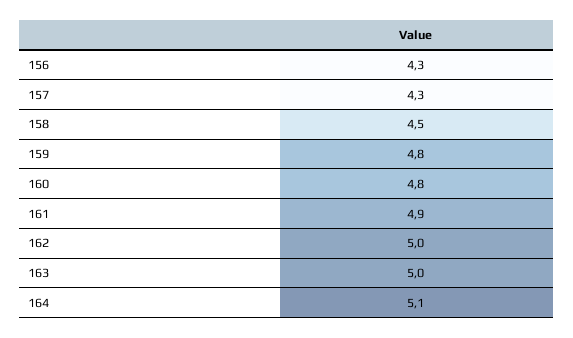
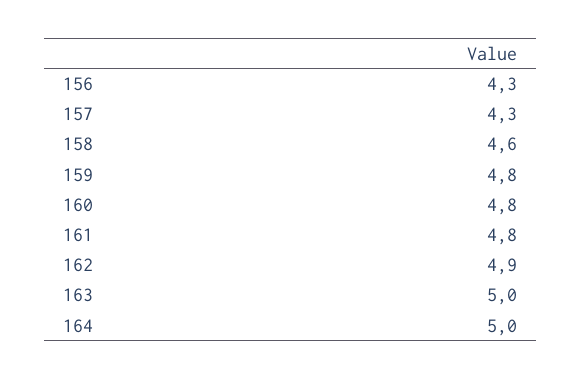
  {
    "156": 4.3,
    "157": 4.3,
-   "158": 4.5,
+   "158": 4.6,
    "159": 4.8,
    "160": 4.8,
-   "161": 4.9,
+   "161": 4.8,
-   "162": 5,
+   "162": 4.9,
    "163": 5,
-   "164": 5.1
+   "164": 5
  }

